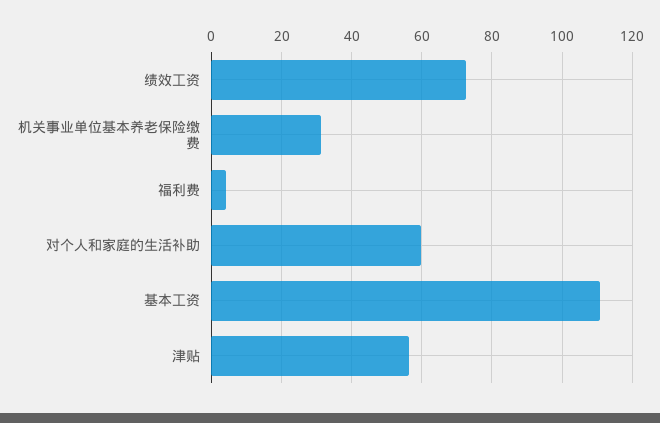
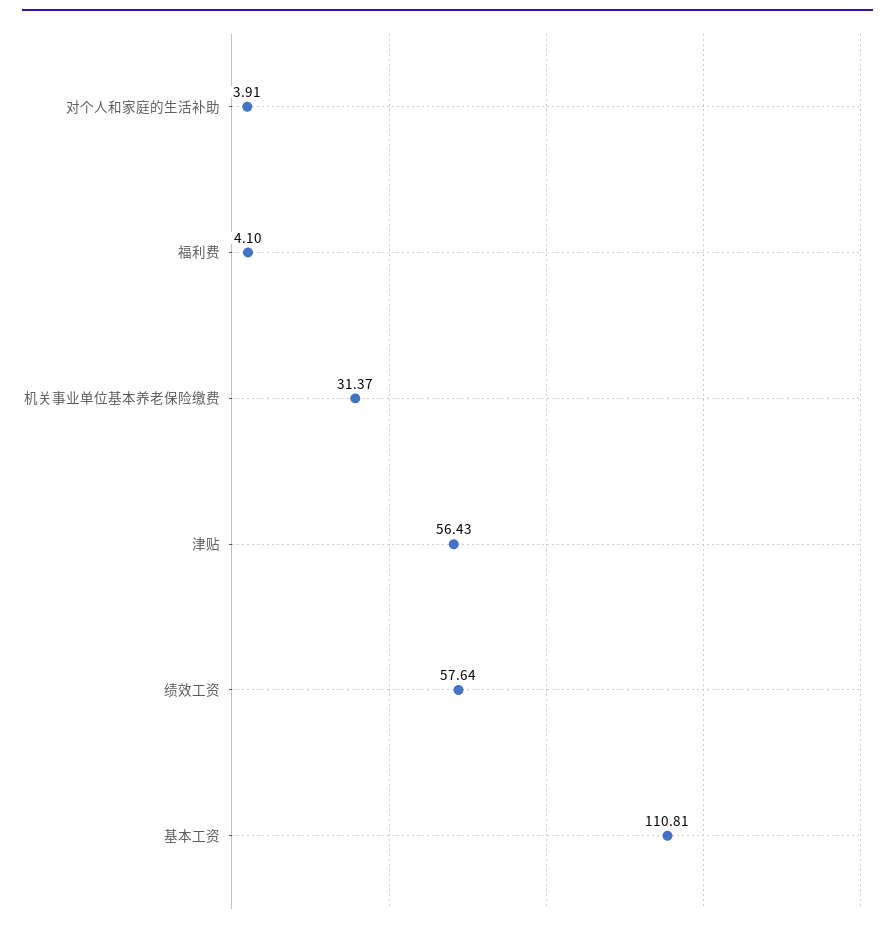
  {
-   "绩效工资": 72,
+   "绩效工资": 57.64,
    "机关事业单位基本养老保险缴费": 31.37,
    "福利费": 4.1,
-   "对个人和家庭的生活补助": 60,
+   "对个人和家庭的生活补助": 3.91,
    "基本工资": 110.81,
    "津贴": 56.43
  }

